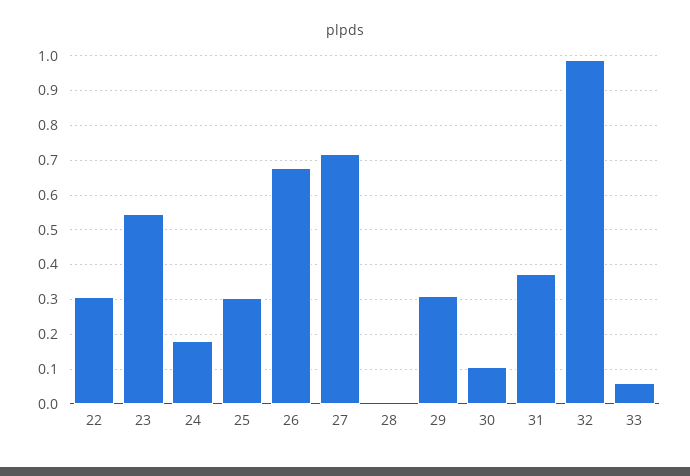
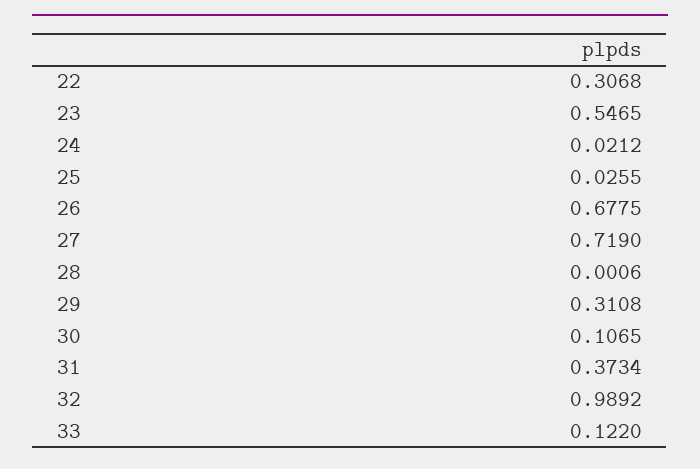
  {
    "22": 0.3068,
    "23": 0.5465,
-   "24": 0.18,
+   "24": 0.0212,
-   "25": 0.3,
+   "25": 0.0255,
    "26": 0.6775,
    "27": 0.719,
    "28": 0.0006,
    "29": 0.3108,
    "30": 0.1065,
    "31": 0.3734,
    "32": 0.9892,
-   "33": 0.06
+   "33": 0.122
  }

